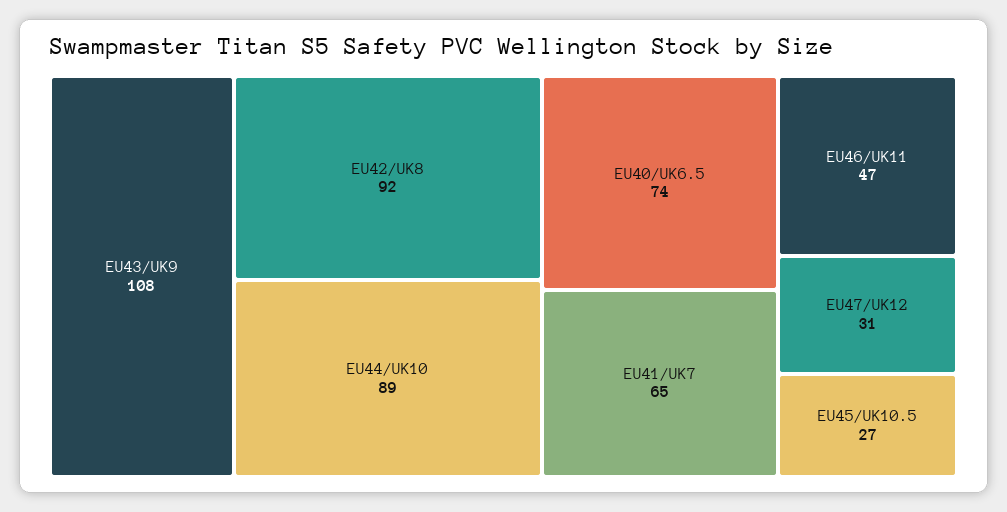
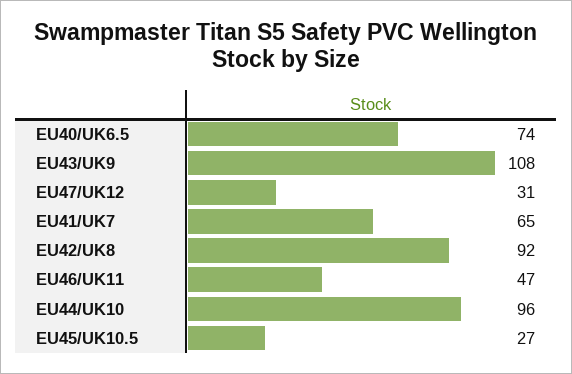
  {
    "EU43/UK9": 108,
    "EU42/UK8": 92,
-   "EU44/UK10": 89,
+   "EU44/UK10": 96,
    "EU40/UK6.5": 74,
    "EU41/UK7": 65,
    "EU46/UK11": 47,
    "EU47/UK12": 31,
    "EU45/UK10.5": 27
  }

